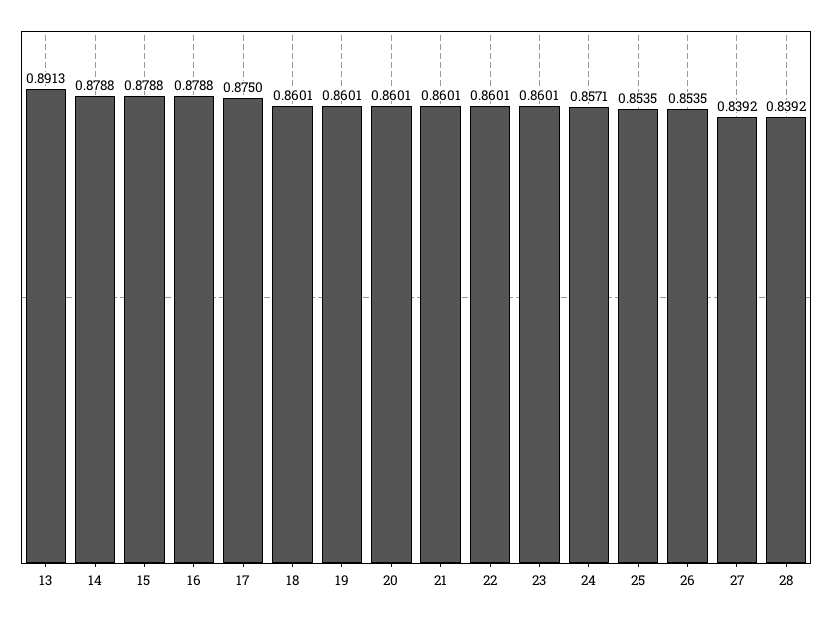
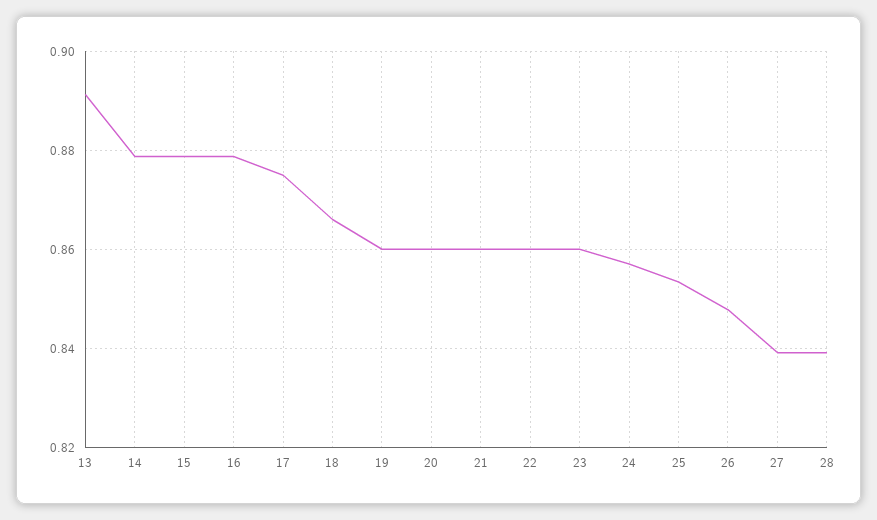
  {
    "13": 0.8913,
    "14": 0.8788,
    "15": 0.8788,
    "16": 0.8788,
    "17": 0.875,
-   "18": 0.8601,
+   "18": 0.866,
    "19": 0.8601,
    "20": 0.8601,
    "21": 0.8601,
    "22": 0.8601,
    "23": 0.8601,
    "24": 0.8571,
    "25": 0.8535,
-   "26": 0.8535,
+   "26": 0.848,
    "27": 0.8392,
    "28": 0.8392
  }

